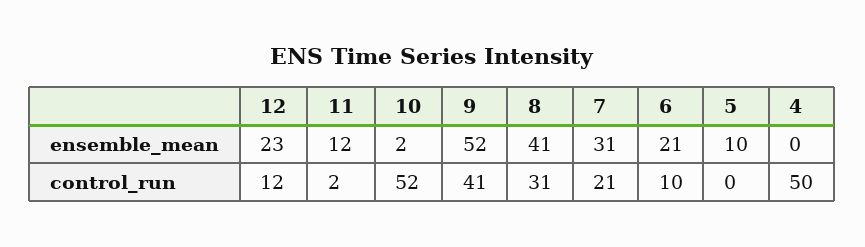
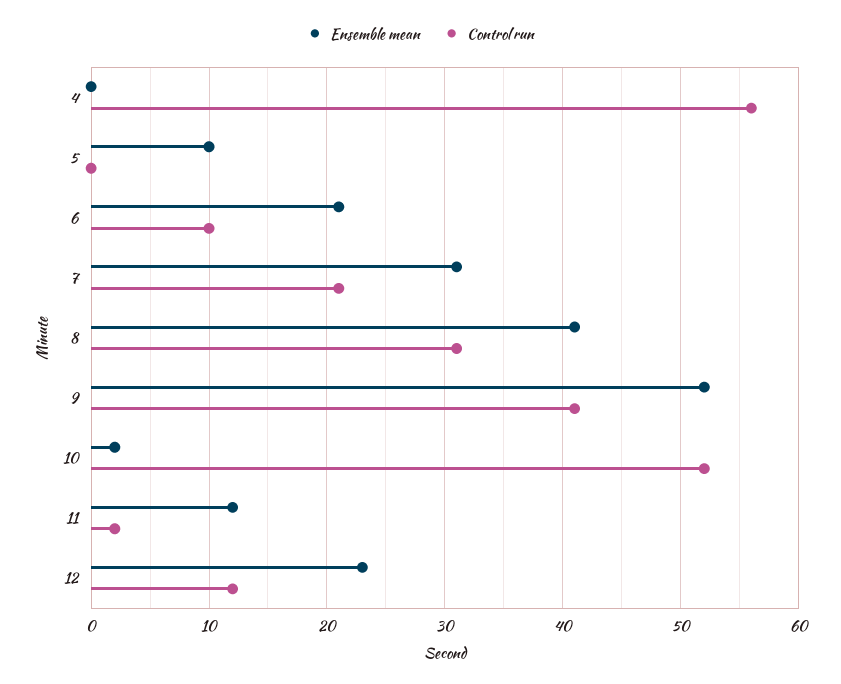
  {
    "ensemble_mean": {
      "12": 23,
      "11": 12,
      "10": 2,
      "9": 52,
      "8": 41,
      "7": 31,
      "6": 21,
      "5": 10,
      "4": 0
    },
    "control_run": {
      "12": 12,
      "11": 2,
      "10": 52,
      "9": 41,
      "8": 31,
      "7": 21,
      "6": 10,
      "5": 0,
-     "4": 50
+     "4": 56
    }
  }

